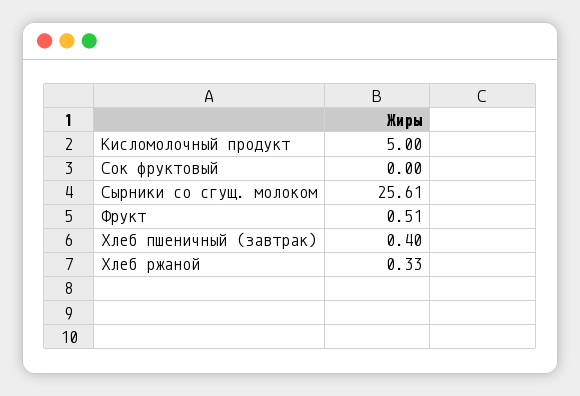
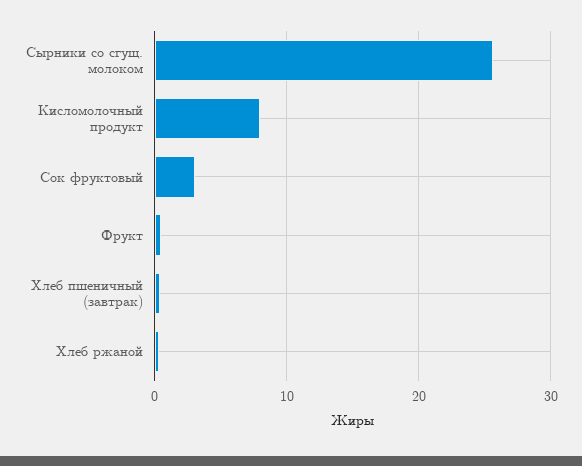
  {
-   "Кисломолочный продукт": 5,
+   "Кисломолочный продукт": 8,
-   "Сок фруктовый": 0,
+   "Сок фруктовый": 3,
    "Сырники со сгущ. молоком": 25.61,
    "Фрукт": 0.51,
    "Хлеб пшеничный (завтрак)": 0.4,
    "Хлеб ржаной": 0.33
  }

